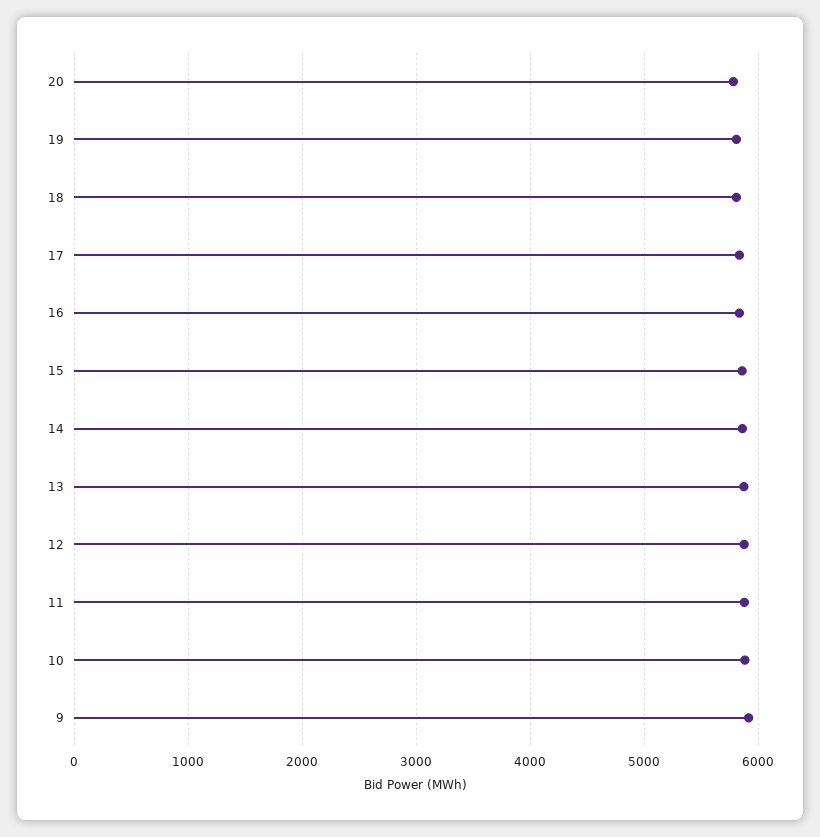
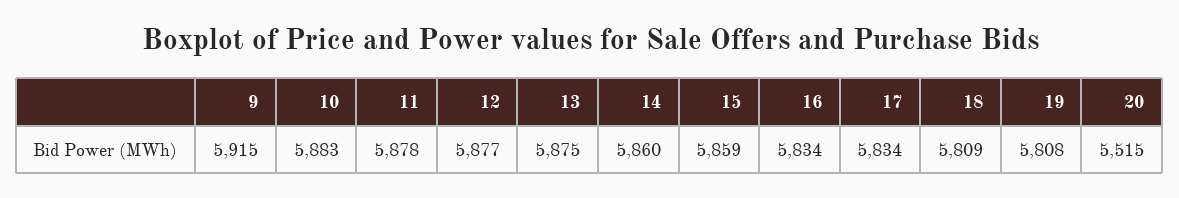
  {
-   "20": 5800,
+   "20": 5515,
    "19": 5808,
    "18": 5809,
    "17": 5834,
    "16": 5834,
    "15": 5859,
    "14": 5860,
    "13": 5875,
    "12": 5877,
    "11": 5878,
    "10": 5883,
    "9": 5915
  }

